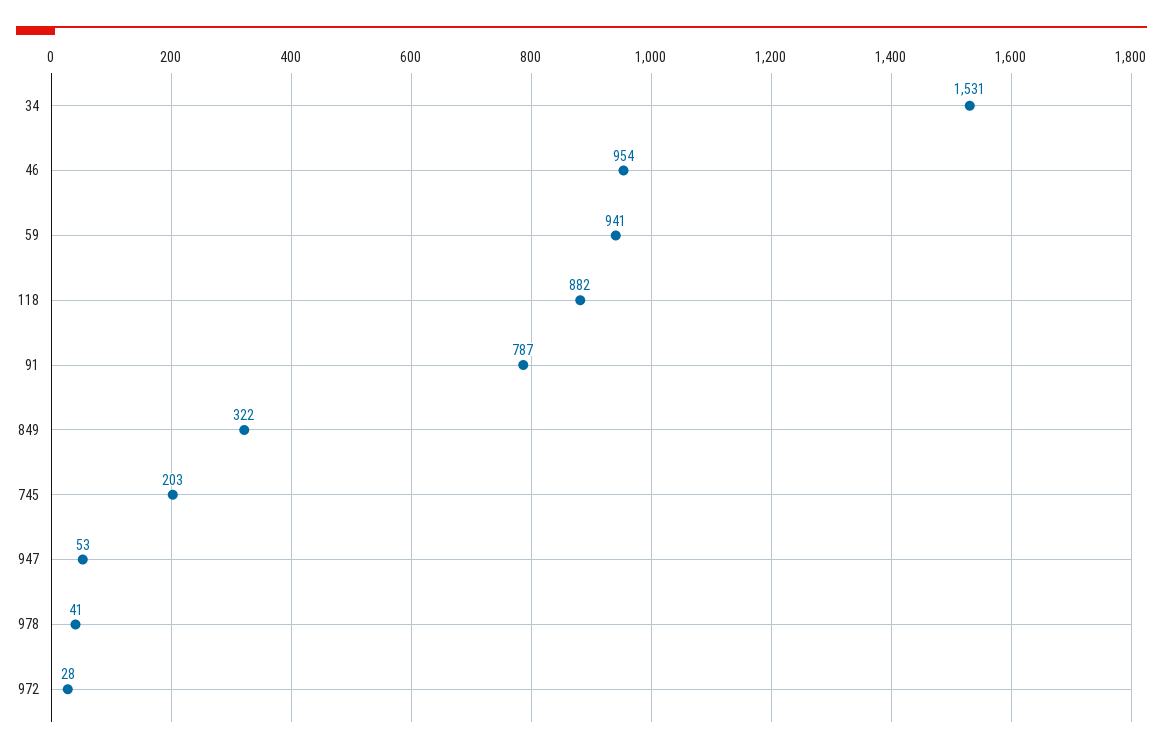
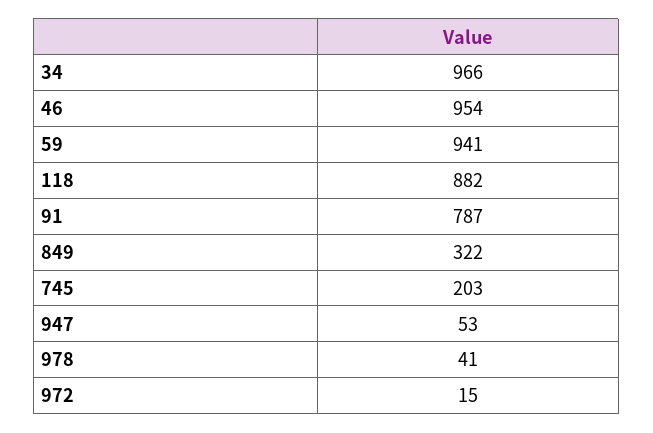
  {
-   "34": 1531,
+   "34": 966,
    "46": 954,
    "59": 941,
    "118": 882,
    "91": 787,
    "849": 322,
    "745": 203,
    "947": 53,
    "978": 41,
-   "972": 28
+   "972": 15
  }

